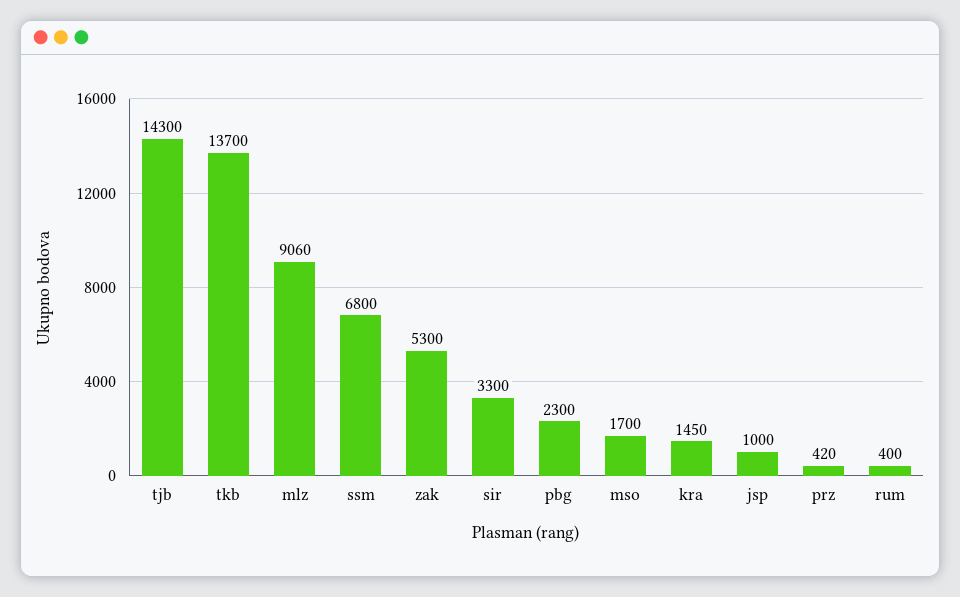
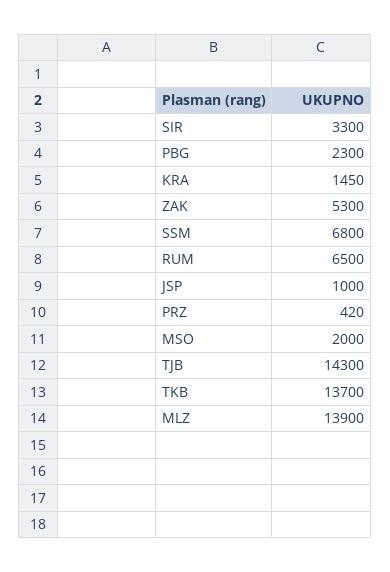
  {
    "tjb": 14300,
    "tkb": 13700,
-   "mlz": 9060,
+   "mlz": 13900,
    "ssm": 6800,
    "zak": 5300,
    "sir": 3300,
    "pbg": 2300,
-   "mso": 1700,
+   "mso": 2000,
    "kra": 1450,
    "jsp": 1000,
    "prz": 420,
-   "rum": 400
+   "rum": 6500
  }

